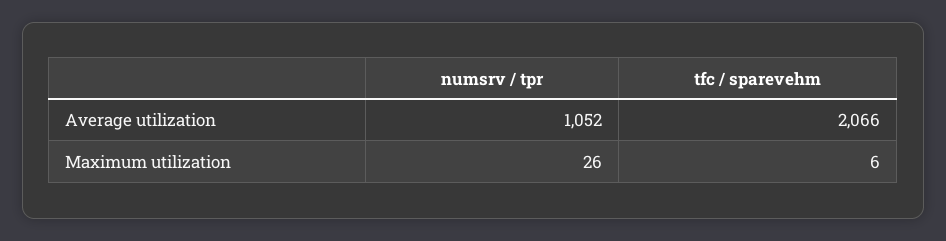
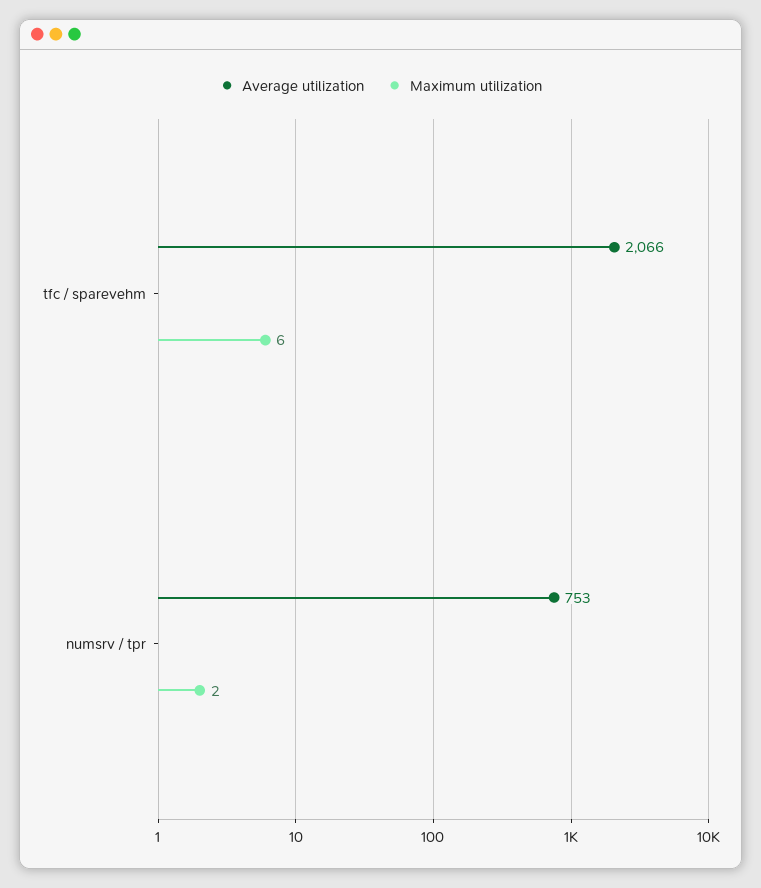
  {
    "Average utilization": {
-     "numsrv / tpr": 1052,
+     "numsrv / tpr": 753,
      "tfc / sparevehm": 2066
    },
    "Maximum utilization": {
-     "numsrv / tpr": 26,
+     "numsrv / tpr": 2,
      "tfc / sparevehm": 6
    }
  }

